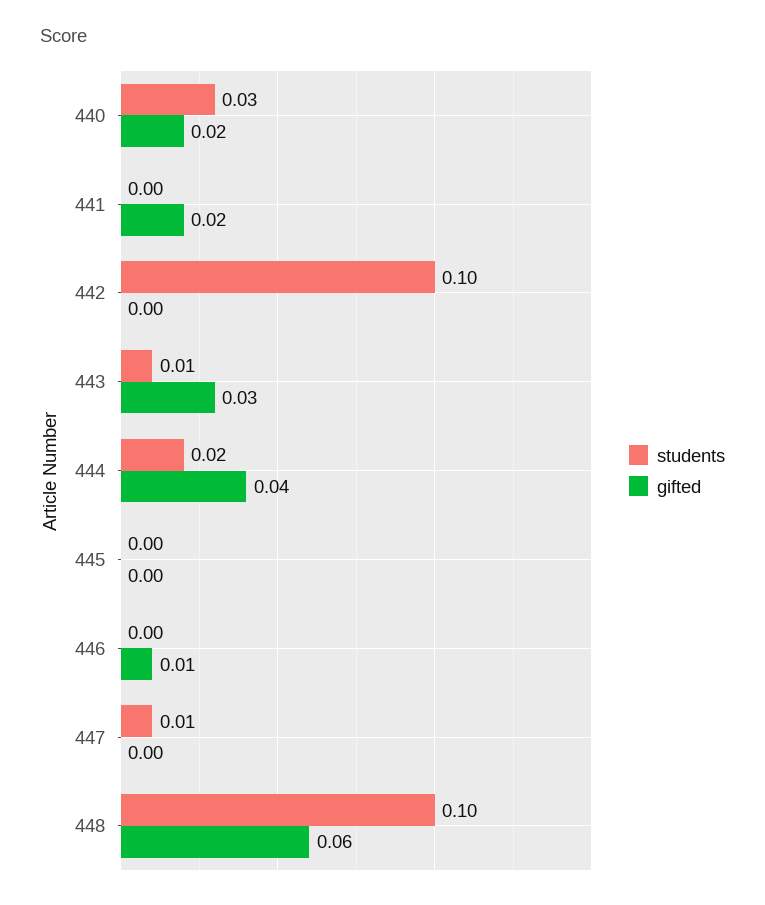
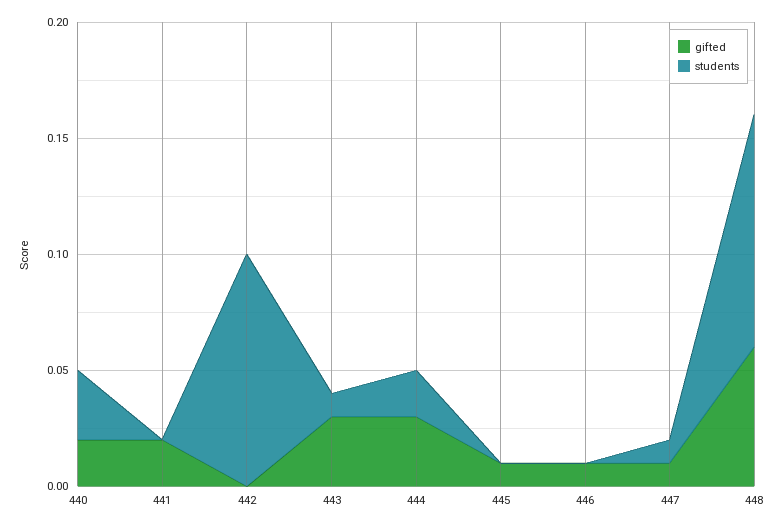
  {
    "students": {
      "440": 0.03,
      "441": 0,
      "442": 0.1,
      "443": 0.01,
      "444": 0.02,
      "445": 0,
      "446": 0,
      "447": 0.01,
      "448": 0.1
    },
    "gifted": {
      "440": 0.02,
      "441": 0.02,
      "442": 0,
      "443": 0.03,
-     "444": 0.04,
+     "444": 0.03,
-     "445": 0,
+     "445": 0.01,
      "446": 0.01,
-     "447": 0,
+     "447": 0.01,
      "448": 0.06
    }
  }

